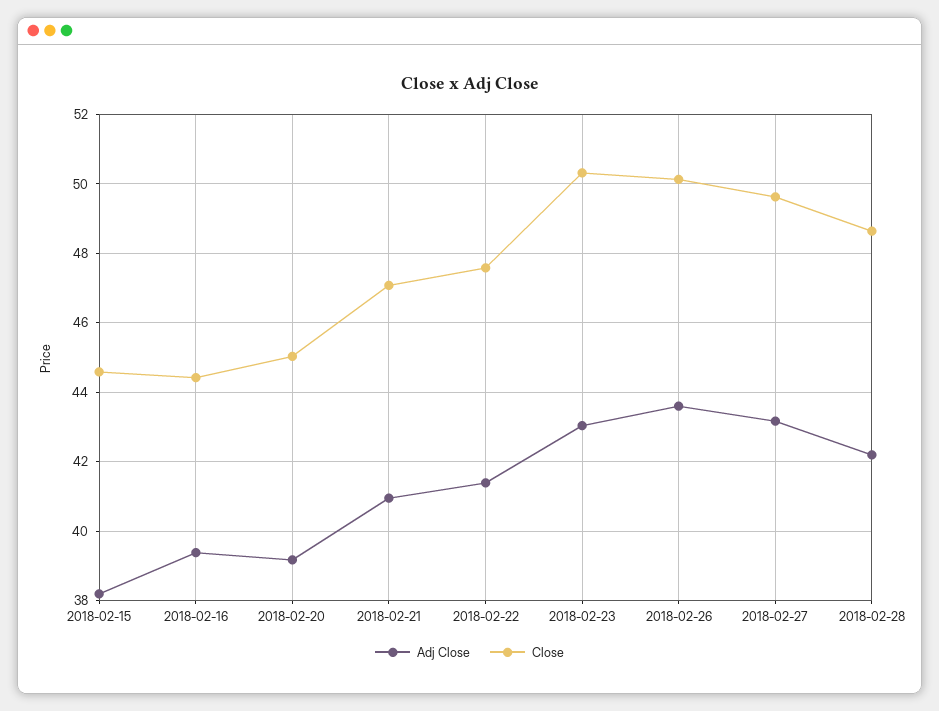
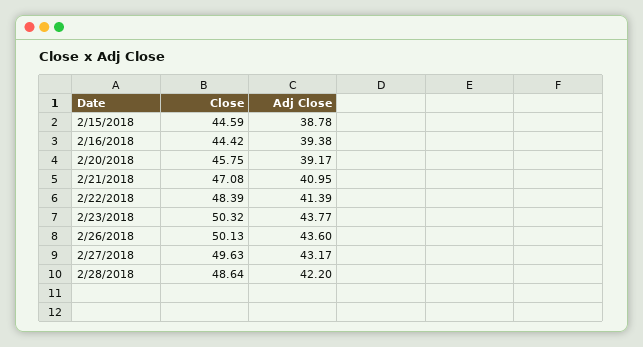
  {
    "Adj Close": {
-     "2018-02-15": 38.2,
+     "2018-02-15": 38.78,
      "2018-02-16": 39.38,
      "2018-02-20": 39.17,
      "2018-02-21": 40.95,
      "2018-02-22": 41.39,
-     "2018-02-23": 43,
+     "2018-02-23": 43.77,
      "2018-02-26": 43.6,
      "2018-02-27": 43.17,
      "2018-02-28": 42.2
    },
    "Close": {
      "2018-02-15": 44.59,
      "2018-02-16": 44.42,
-     "2018-02-20": 45,
+     "2018-02-20": 45.75,
      "2018-02-21": 47.08,
-     "2018-02-22": 47.6,
+     "2018-02-22": 48.39,
      "2018-02-23": 50.32,
      "2018-02-26": 50.13,
      "2018-02-27": 49.63,
      "2018-02-28": 48.64
    }
  }

